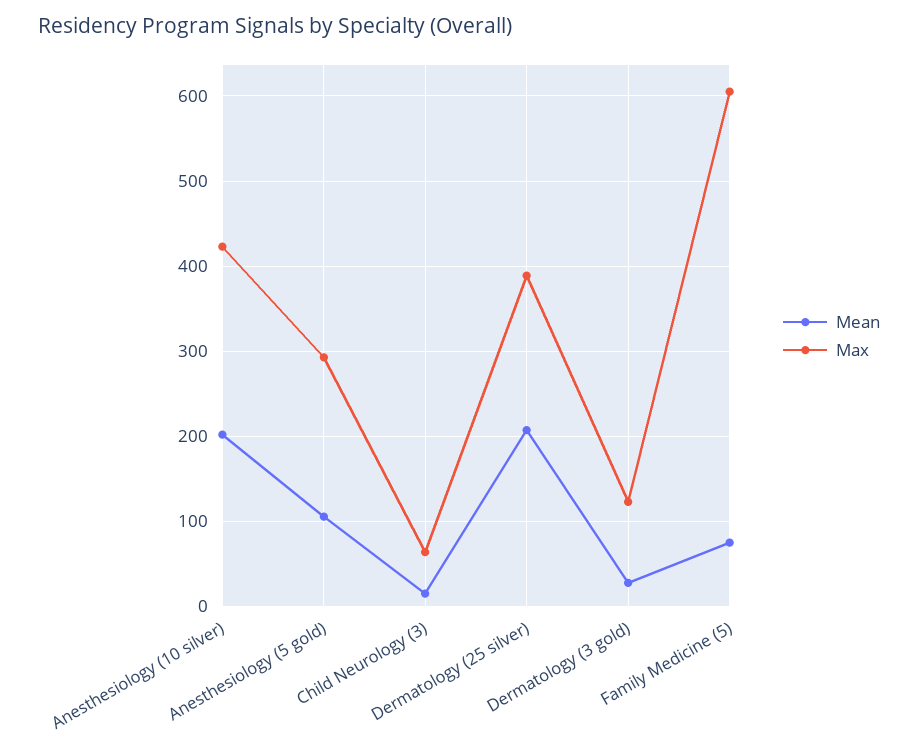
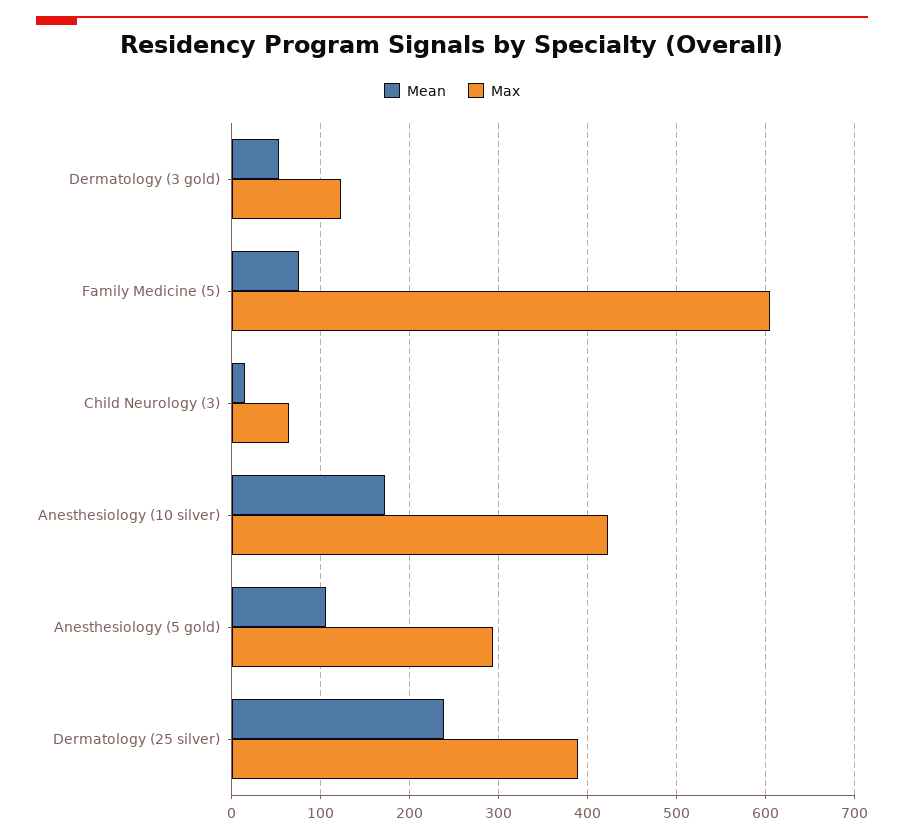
  {
    "Mean": {
-     "Anesthesiology (10 silver)": 200,
+     "Anesthesiology (10 silver)": 170,
      "Anesthesiology (5 gold)": 110,
      "Child Neurology (3)": 20,
-     "Dermatology (25 silver)": 210,
+     "Dermatology (25 silver)": 240,
-     "Dermatology (3 gold)": 30,
+     "Dermatology (3 gold)": 50,
      "Family Medicine (5)": 80
    },
    "Max": {
      "Anesthesiology (10 silver)": 420,
      "Anesthesiology (5 gold)": 290,
      "Child Neurology (3)": 60,
      "Dermatology (25 silver)": 390,
      "Dermatology (3 gold)": 120,
      "Family Medicine (5)": 610
    }
  }

